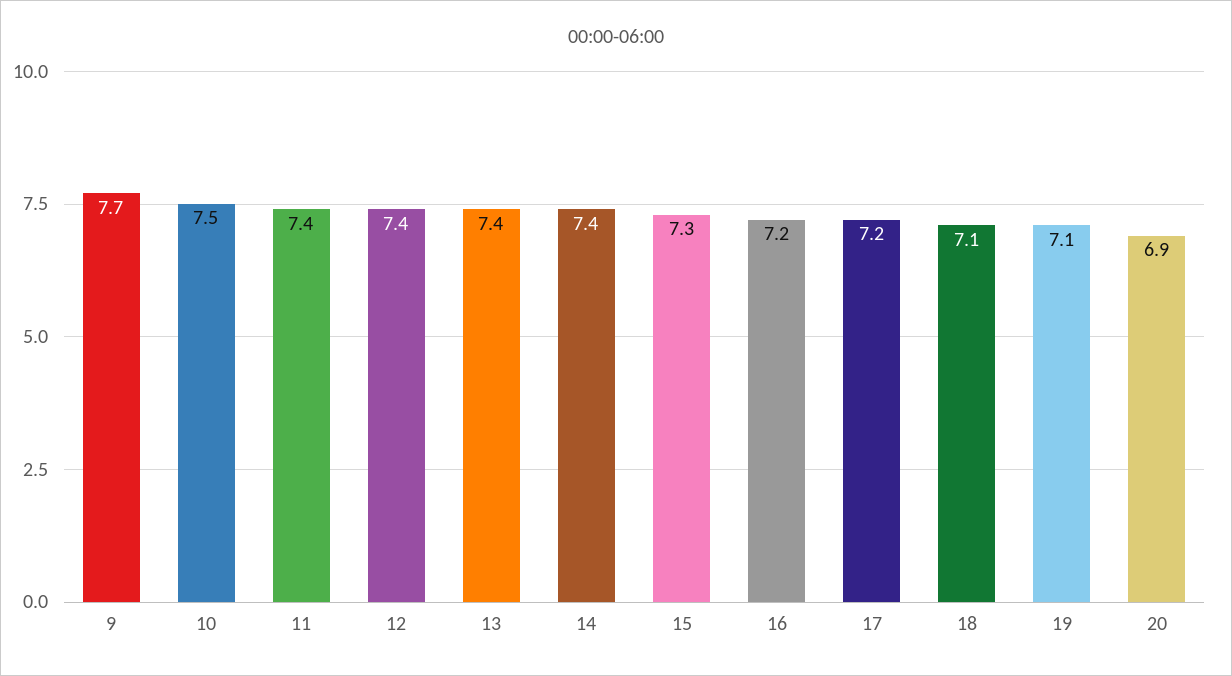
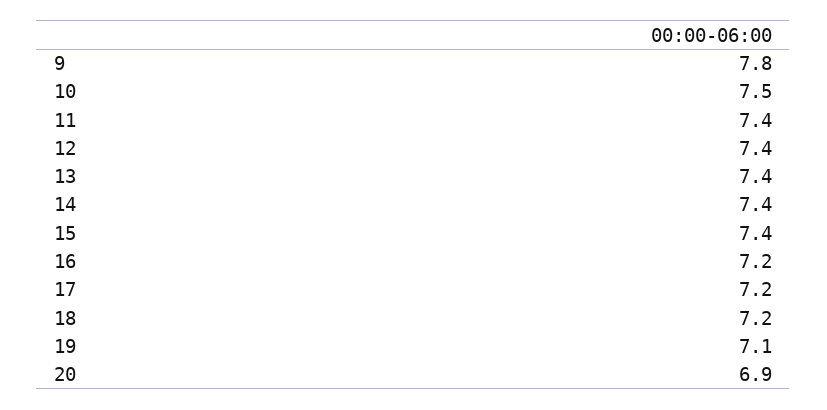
  {
-   "9": 7.7,
+   "9": 7.8,
    "10": 7.5,
    "11": 7.4,
    "12": 7.4,
    "13": 7.4,
    "14": 7.4,
-   "15": 7.3,
+   "15": 7.4,
    "16": 7.2,
    "17": 7.2,
-   "18": 7.1,
+   "18": 7.2,
    "19": 7.1,
    "20": 6.9
  }

